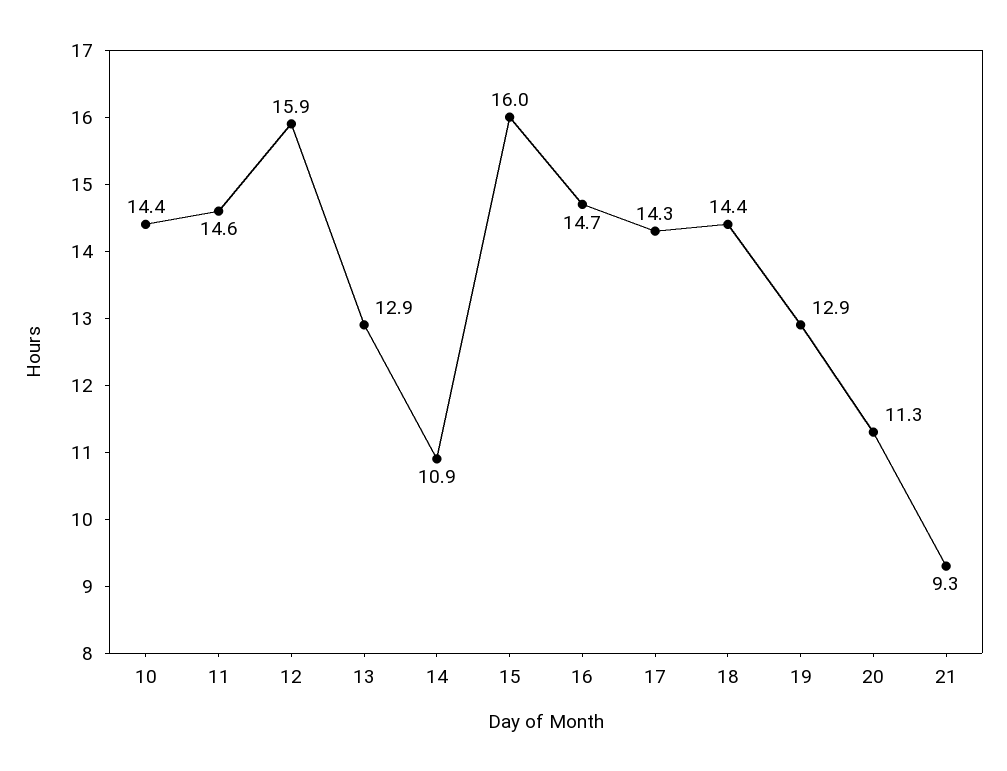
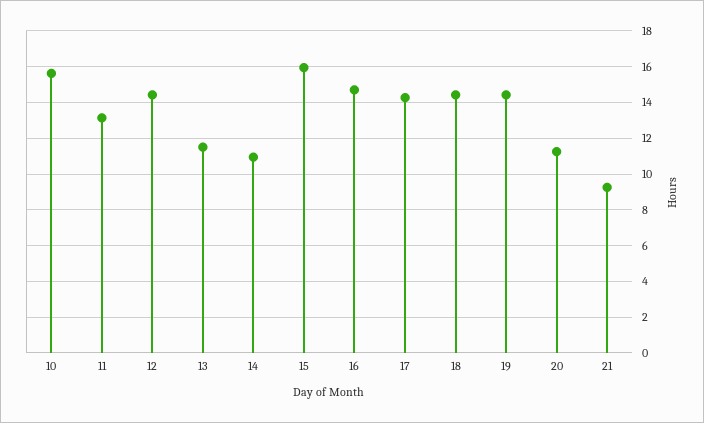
  {
-   "10": 14.4,
+   "10": 15.5,
-   "11": 14.6,
+   "11": 13,
-   "12": 15.9,
+   "12": 14.5,
-   "13": 12.9,
+   "13": 11.5,
    "14": 10.9,
    "15": 16,
    "16": 14.7,
    "17": 14.3,
    "18": 14.4,
-   "19": 12.9,
+   "19": 14.5,
    "20": 11.3,
    "21": 9.3
  }

